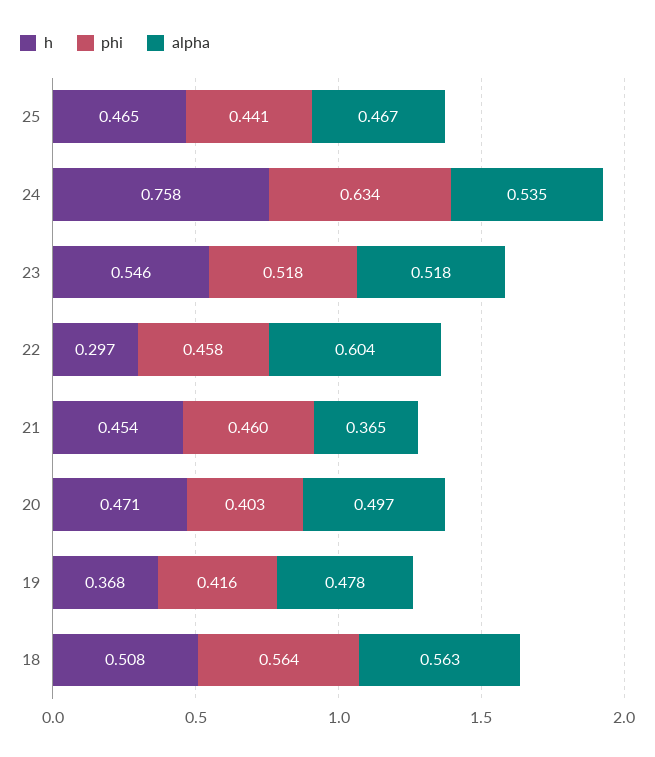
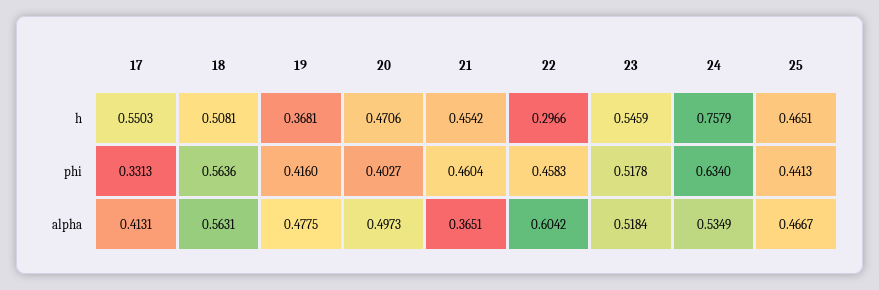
  {
    "h": {
      "25": 0.4651,
      "24": 0.7579,
      "23": 0.5459,
      "22": 0.2966,
      "21": 0.4542,
      "20": 0.4706,
      "19": 0.3681,
-     "18": 0.5081
+     "18": 0.5081,
+     "17": 0.5503
    },
    "phi": {
      "25": 0.4413,
      "24": 0.634,
      "23": 0.5178,
      "22": 0.4583,
      "21": 0.4604,
      "20": 0.4027,
      "19": 0.416,
-     "18": 0.5636
+     "18": 0.5636,
+     "17": 0.3313
    },
    "alpha": {
      "25": 0.4667,
      "24": 0.5349,
      "23": 0.5184,
      "22": 0.6042,
      "21": 0.3651,
      "20": 0.4973,
      "19": 0.4775,
-     "18": 0.5631
+     "18": 0.5631,
+     "17": 0.4131
    }
  }

